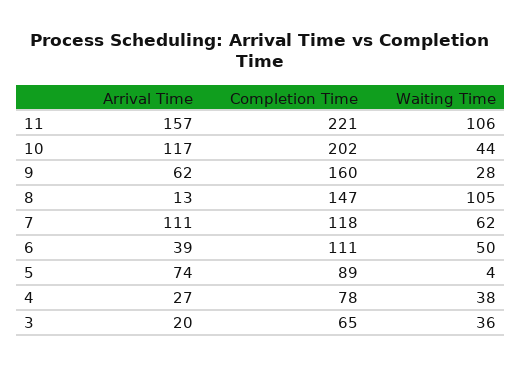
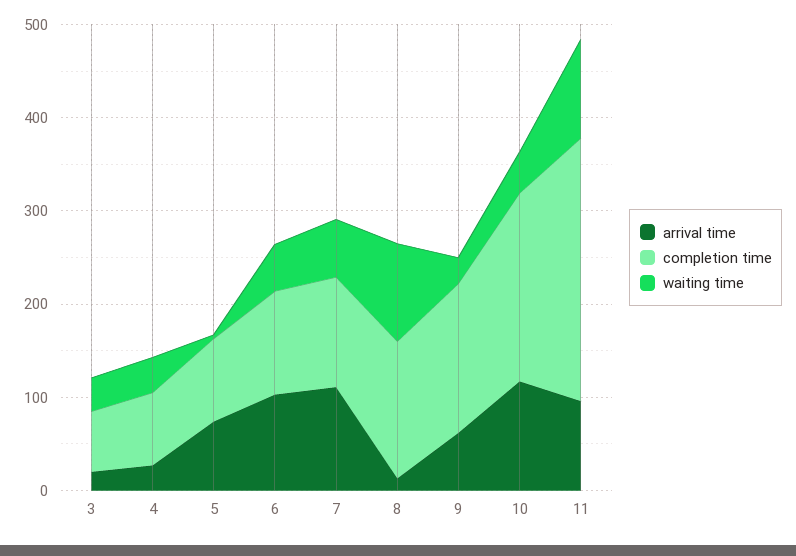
  {
    "Arrival Time": {
-     "11": 157,
+     "11": 100,
      "10": 117,
      "9": 62,
      "8": 13,
      "7": 111,
-     "6": 39,
+     "6": 100,
      "5": 74,
      "4": 27,
      "3": 20
    },
    "Completion Time": {
-     "11": 221,
+     "11": 280,
      "10": 202,
      "9": 160,
      "8": 147,
      "7": 118,
      "6": 111,
      "5": 89,
      "4": 78,
      "3": 65
    },
    "Waiting Time": {
      "11": 106,
      "10": 44,
      "9": 28,
      "8": 105,
      "7": 62,
      "6": 50,
      "5": 4,
      "4": 38,
      "3": 36
    }
  }

